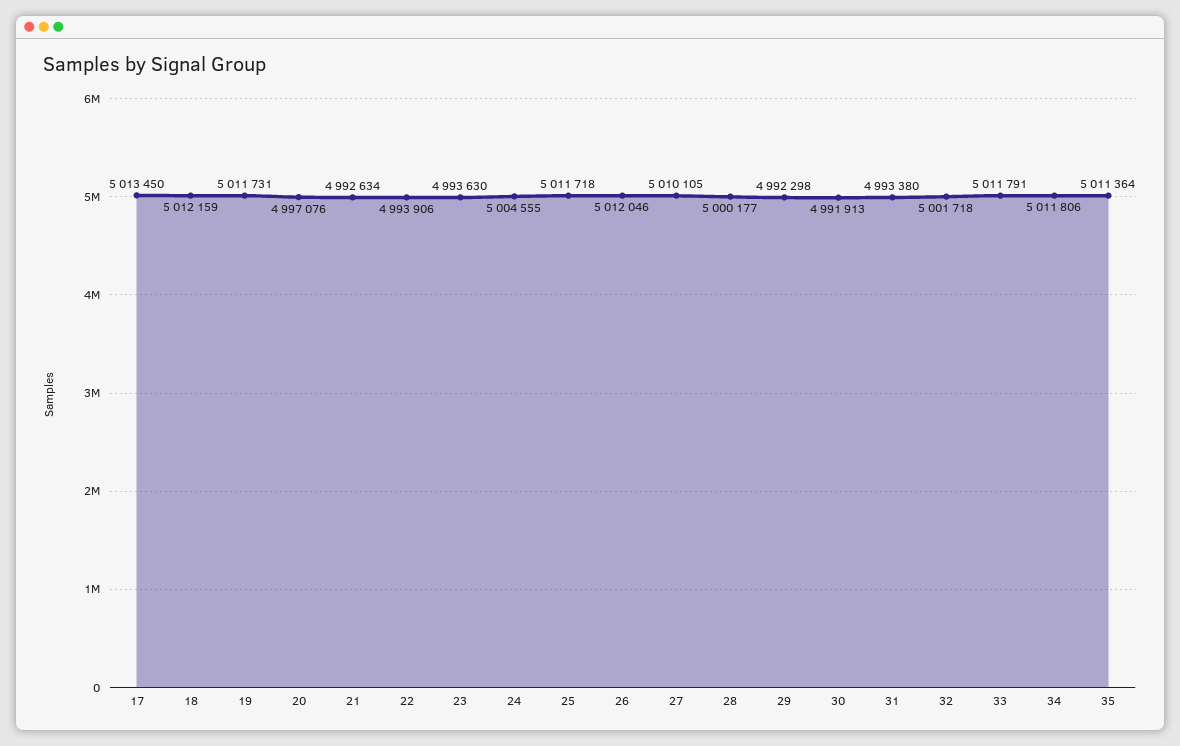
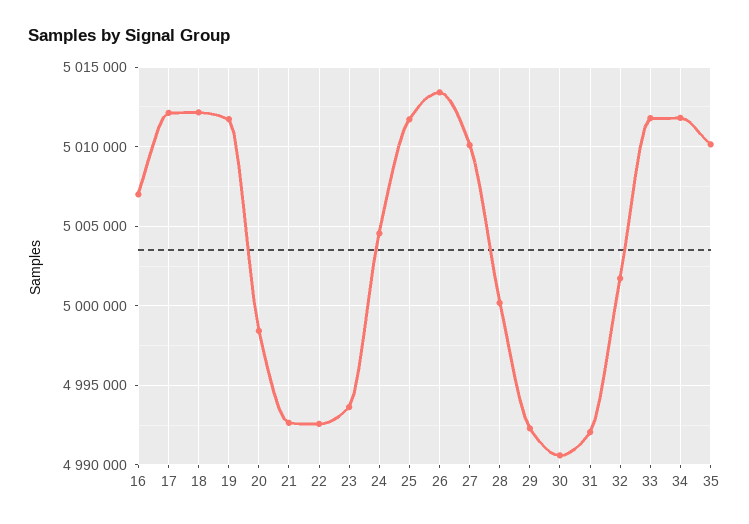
  {
-   "17": 5013450,
+   "17": 5012000,
    "18": 5012159,
    "19": 5011731,
-   "20": 4997076,
+   "20": 4998500,
    "21": 4992634,
-   "22": 4993906,
+   "22": 4992500,
    "23": 4993630,
    "24": 5004555,
    "25": 5011718,
-   "26": 5012046,
+   "26": 5013500,
    "27": 5010105,
    "28": 5000177,
    "29": 4992298,
-   "30": 4991913,
+   "30": 4990500,
-   "31": 4993380,
+   "31": 4992000,
    "32": 5001718,
    "33": 5011791,
    "34": 5011806,
-   "35": 5011364
+   "35": 5010000,
+   "16": 5007000
  }

